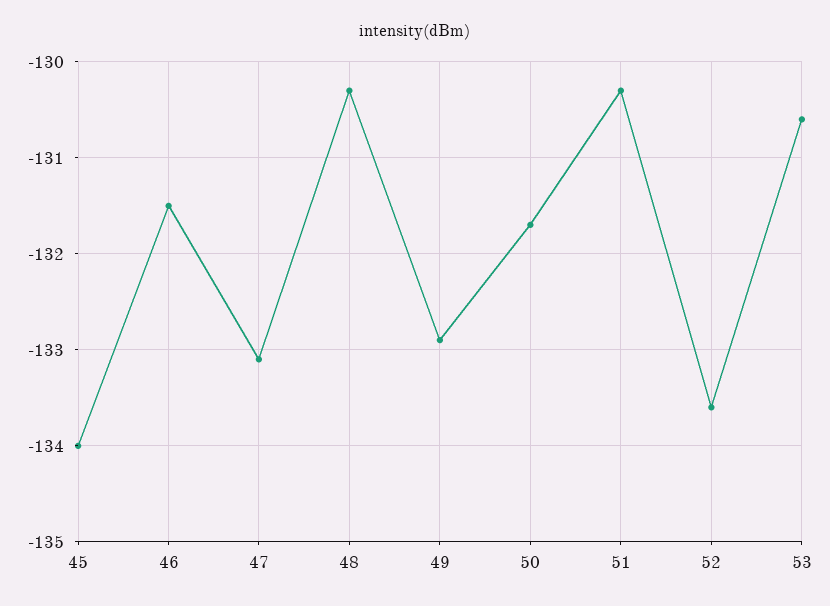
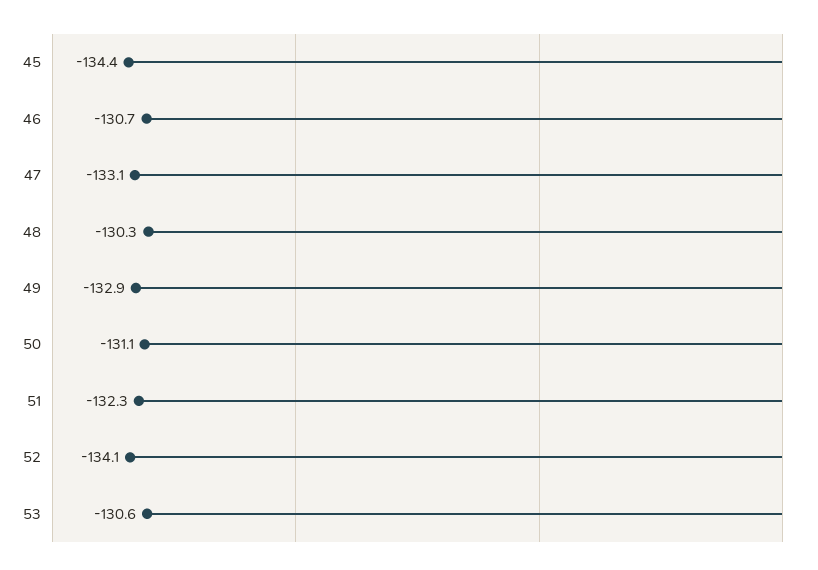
  {
-   "45": -134,
+   "45": -134.4,
-   "46": -131.5,
+   "46": -130.7,
    "47": -133.1,
    "48": -130.3,
    "49": -132.9,
-   "50": -131.7,
+   "50": -131.1,
-   "51": -130.3,
+   "51": -132.3,
-   "52": -133.6,
+   "52": -134.1,
    "53": -130.6
  }

